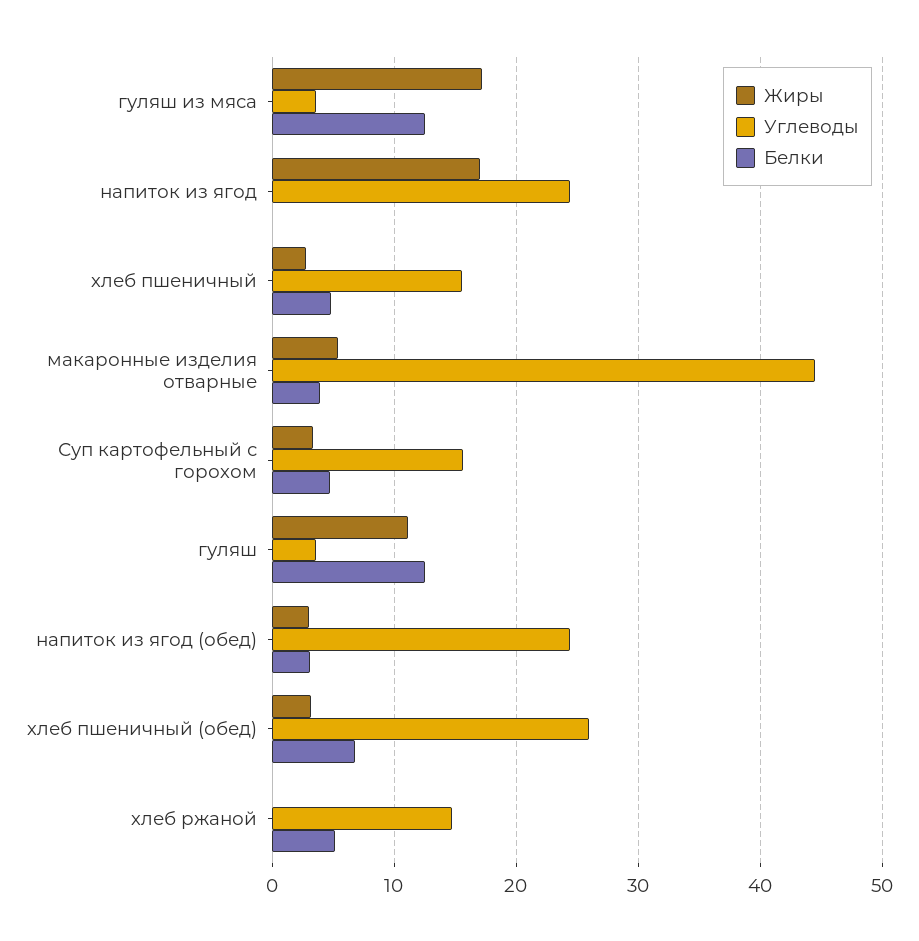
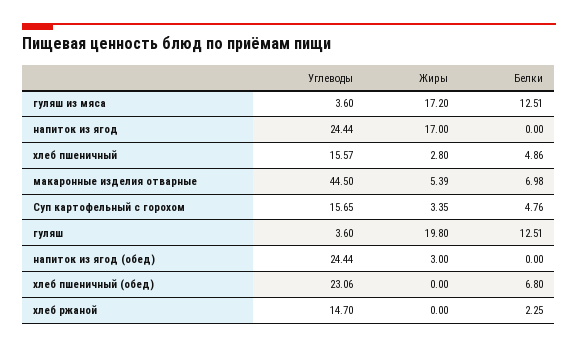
  {
    "Жиры": {
      "гуляш из мяса": 17.2,
      "напиток из ягод": 17,
      "хлеб пшеничный": 2.8,
      "макаронные изделия отварные": 5.39,
      "Суп картофельный с горохом": 3.35,
-     "гуляш": 11,
+     "гуляш": 19.8,
      "напиток из ягод (обед)": 3,
-     "хлеб пшеничный (обед)": 3,
+     "хлеб пшеничный (обед)": 0,
      "хлеб ржаной": 0
    },
    "Углеводы": {
      "гуляш из мяса": 3.6,
      "напиток из ягод": 24.44,
      "хлеб пшеничный": 15.57,
      "макаронные изделия отварные": 44.5,
      "Суп картофельный с горохом": 15.65,
      "гуляш": 3.6,
      "напиток из ягод (обед)": 24.44,
-     "хлеб пшеничный (обед)": 26,
+     "хлеб пшеничный (обед)": 23.06,
      "хлеб ржаной": 14.7
    },
    "Белки": {
      "гуляш из мяса": 12.51,
      "напиток из ягод": 0,
      "хлеб пшеничный": 4.86,
-     "макаронные изделия отварные": 4,
+     "макаронные изделия отварные": 6.98,
      "Суп картофельный с горохом": 4.76,
      "гуляш": 12.51,
-     "напиток из ягод (обед)": 3,
+     "напиток из ягод (обед)": 0,
      "хлеб пшеничный (обед)": 6.8,
-     "хлеб ржаной": 5
+     "хлеб ржаной": 2.25
    }
  }

